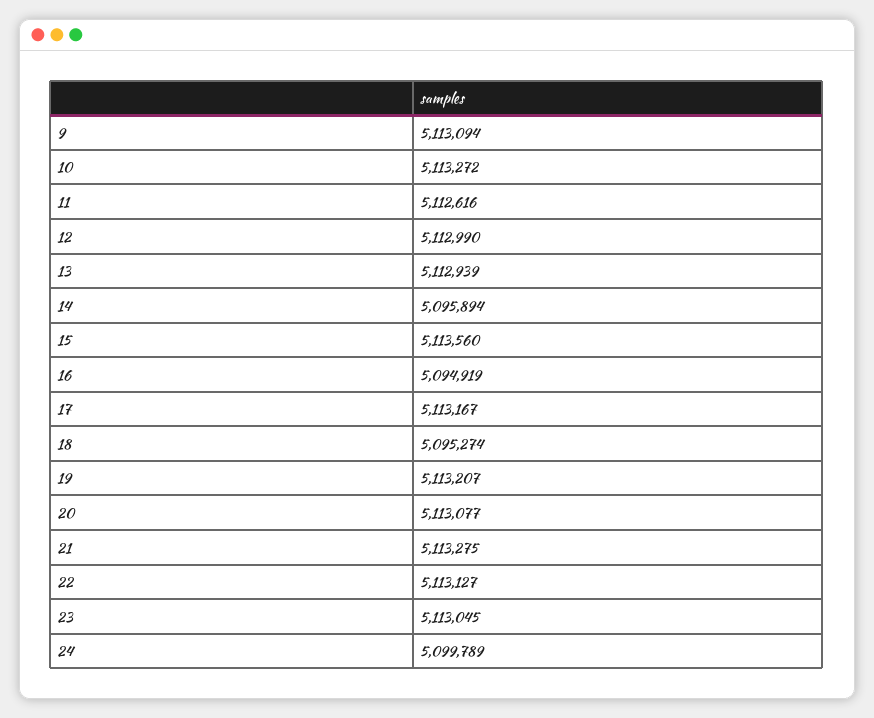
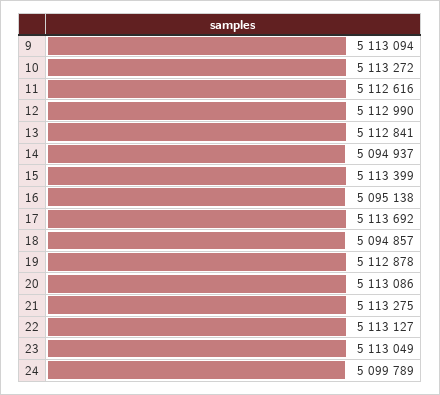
  {
    "9": 5113094,
    "10": 5113272,
    "11": 5112616,
    "12": 5112990,
-   "13": 5112939,
+   "13": 5112841,
-   "14": 5095894,
+   "14": 5094937,
-   "15": 5113560,
+   "15": 5113399,
-   "16": 5094919,
+   "16": 5095138,
-   "17": 5113167,
+   "17": 5113692,
-   "18": 5095274,
+   "18": 5094857,
-   "19": 5113207,
+   "19": 5112878,
-   "20": 5113077,
+   "20": 5113086,
    "21": 5113275,
    "22": 5113127,
-   "23": 5113045,
+   "23": 5113049,
    "24": 5099789
  }

